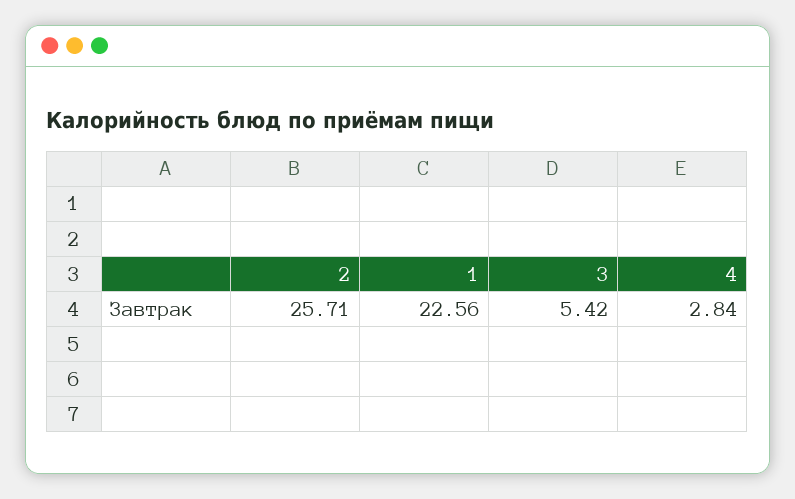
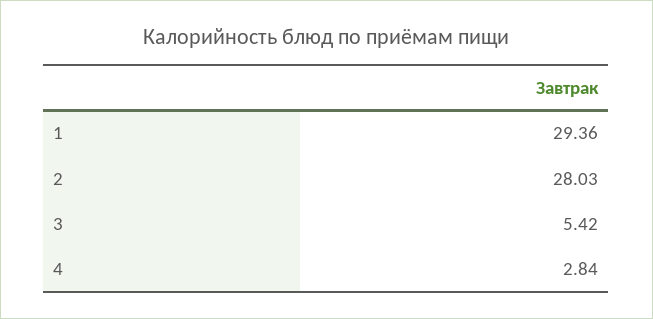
  {
-   "2": 25.71,
+   "2": 28.03,
-   "1": 22.56,
+   "1": 29.36,
    "3": 5.42,
    "4": 2.84
  }

